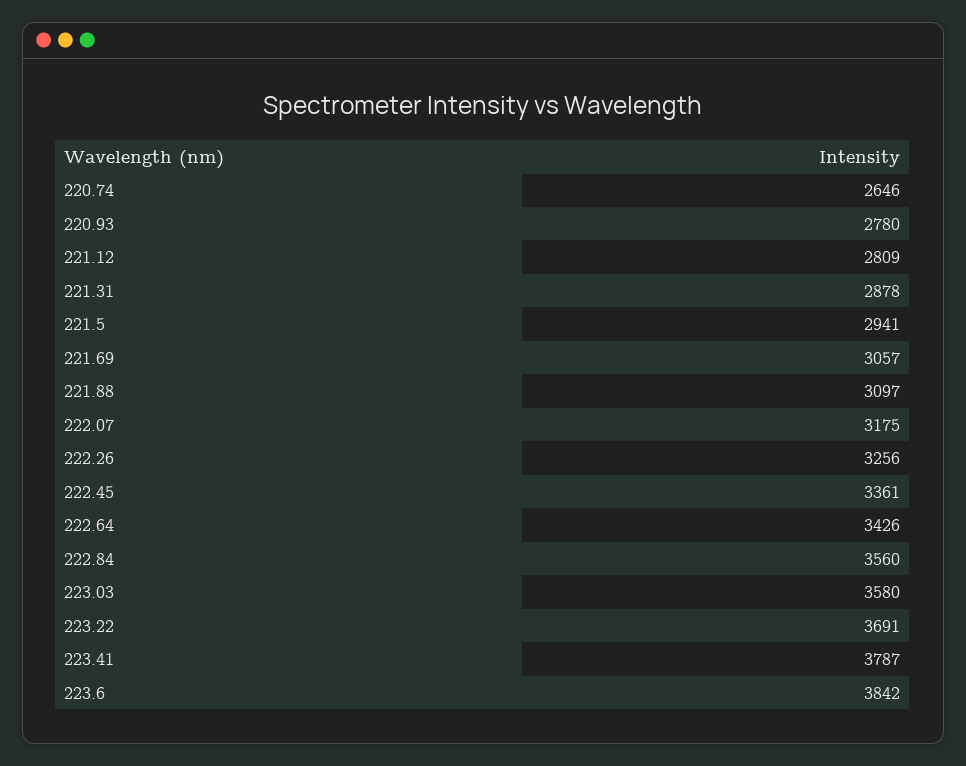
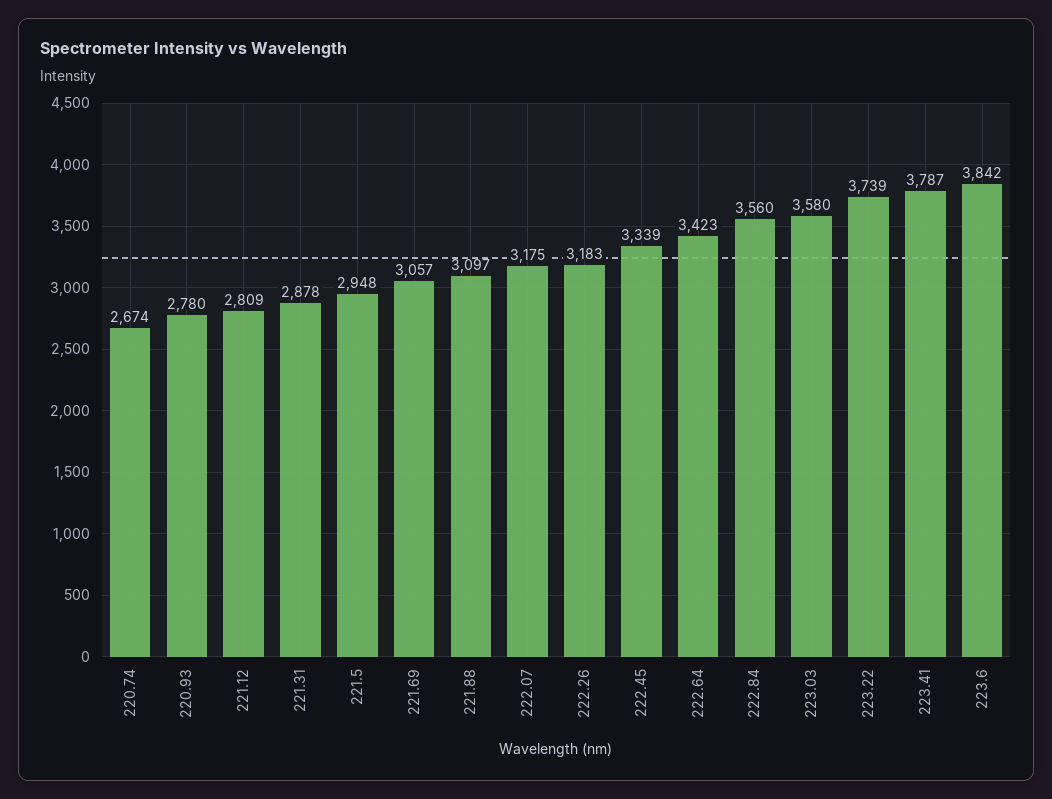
  {
-   "220.74": 2646,
+   "220.74": 2674,
    "220.93": 2780,
    "221.12": 2809,
    "221.31": 2878,
-   "221.5": 2941,
+   "221.5": 2948,
    "221.69": 3057,
    "221.88": 3097,
    "222.07": 3175,
-   "222.26": 3256,
+   "222.26": 3183,
-   "222.45": 3361,
+   "222.45": 3339,
-   "222.64": 3426,
+   "222.64": 3423,
    "222.84": 3560,
    "223.03": 3580,
-   "223.22": 3691,
+   "223.22": 3739,
    "223.41": 3787,
    "223.6": 3842
  }

